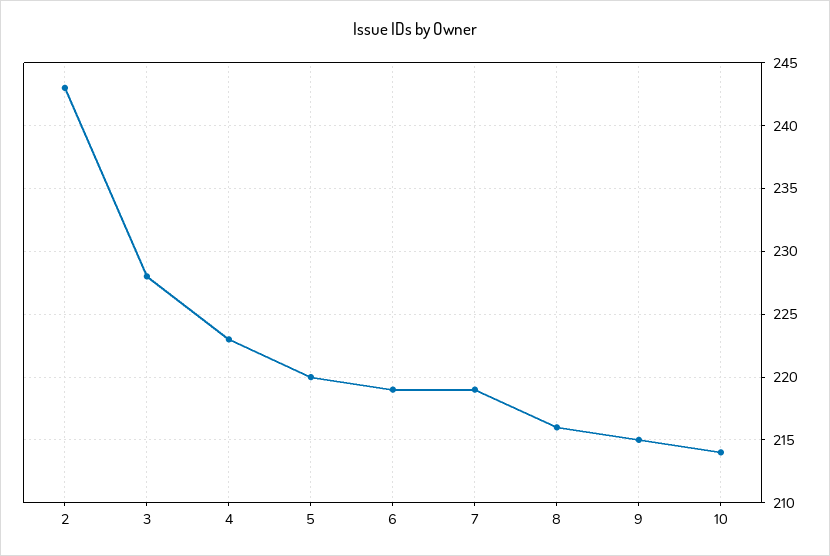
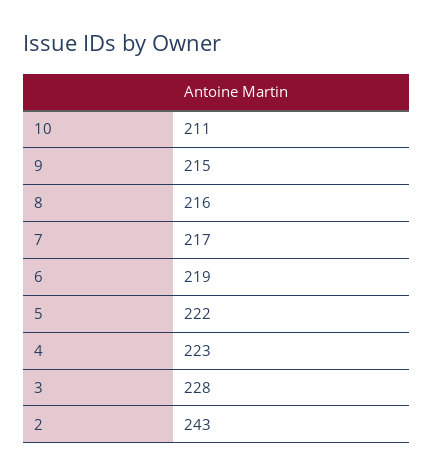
  {
    "2": 243,
    "3": 228,
    "4": 223,
-   "5": 220,
+   "5": 222,
    "6": 219,
-   "7": 219,
+   "7": 217,
    "8": 216,
    "9": 215,
-   "10": 214
+   "10": 211
  }

